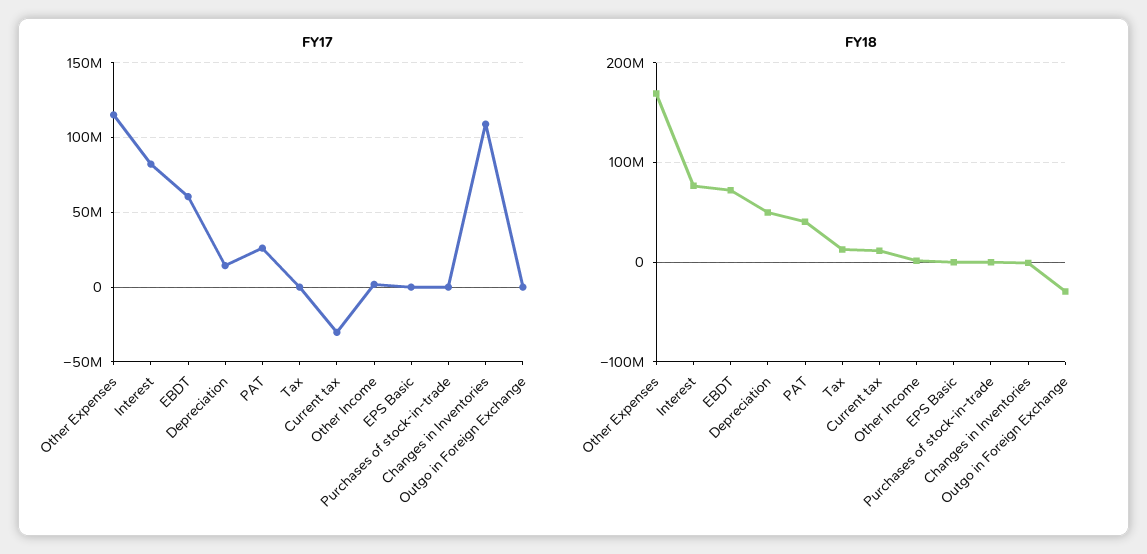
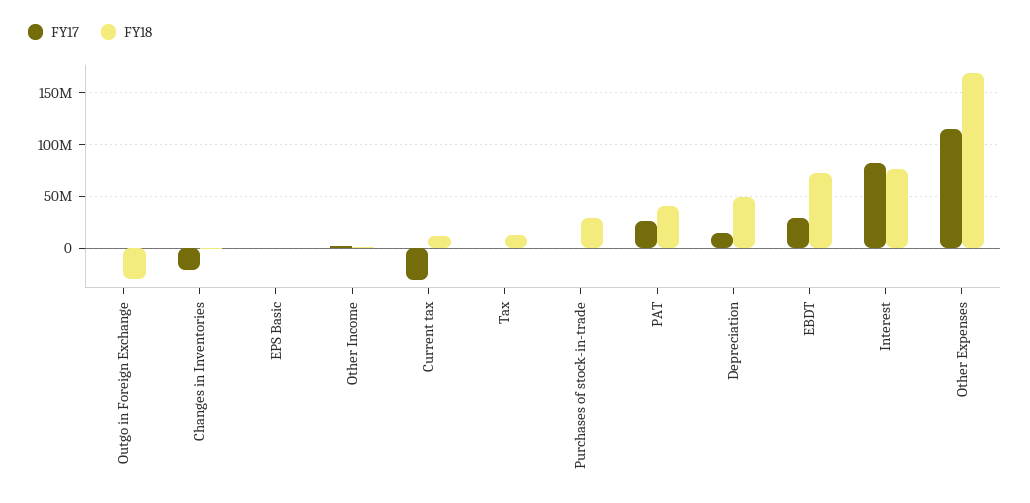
  {
    "FY17": {
      "Other Expenses": 115000000,
      "Interest": 80000000,
-     "EBDT": 60000000,
+     "EBDT": 30000000,
      "Depreciation": 15000000,
      "PAT": 25000000,
      "Tax": 0,
      "Current tax": -30000000,
      "Other Income": 0,
      "EPS Basic": 0,
      "Purchases of stock-in-trade": 0,
-     "Changes in Inventories": 110000000,
+     "Changes in Inventories": -20000000,
      "Outgo in Foreign Exchange": 0
    },
    "FY18": {
      "Other Expenses": 170000000,
      "Interest": 80000000,
      "EBDT": 70000000,
      "Depreciation": 50000000,
      "PAT": 40000000,
      "Tax": 10000000,
      "Current tax": 10000000,
      "Other Income": 0,
      "EPS Basic": 0,
-     "Purchases of stock-in-trade": 0,
+     "Purchases of stock-in-trade": 30000000,
      "Changes in Inventories": 0,
      "Outgo in Foreign Exchange": -30000000
    }
  }

